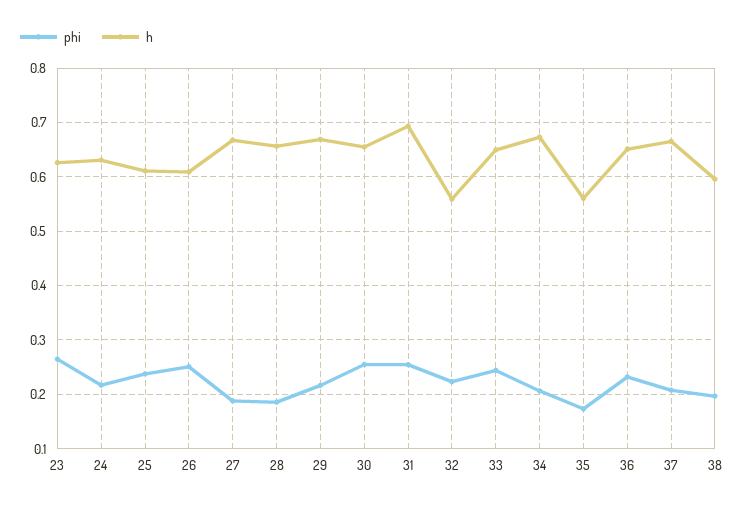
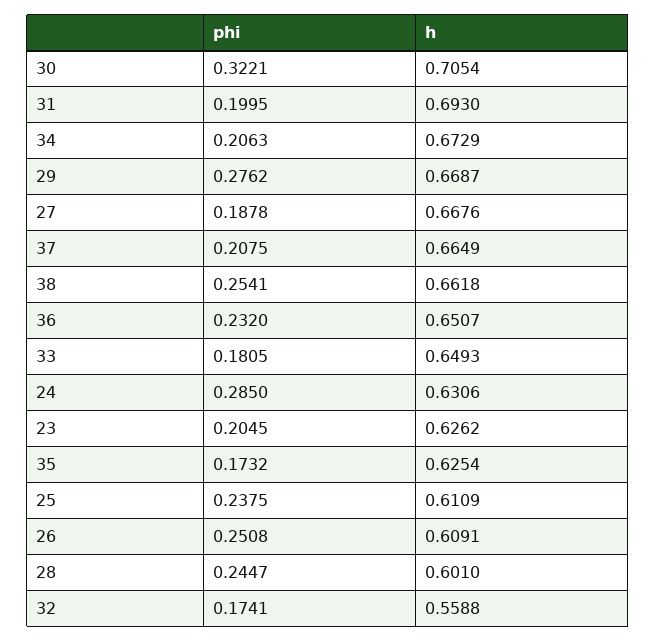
  {
    "phi": {
-     "23": 0.26,
+     "23": 0.2045,
-     "24": 0.22,
+     "24": 0.285,
      "25": 0.2375,
      "26": 0.2508,
      "27": 0.1878,
-     "28": 0.18,
+     "28": 0.2447,
-     "29": 0.22,
+     "29": 0.2762,
-     "30": 0.26,
+     "30": 0.3221,
-     "31": 0.26,
+     "31": 0.1995,
-     "32": 0.22,
+     "32": 0.1741,
-     "33": 0.24,
+     "33": 0.1805,
      "34": 0.2063,
      "35": 0.1732,
      "36": 0.232,
      "37": 0.2075,
-     "38": 0.2
+     "38": 0.2541
    },
    "h": {
      "23": 0.6262,
      "24": 0.6306,
      "25": 0.6109,
      "26": 0.6091,
      "27": 0.6676,
-     "28": 0.66,
+     "28": 0.601,
      "29": 0.6687,
-     "30": 0.66,
+     "30": 0.7054,
      "31": 0.693,
      "32": 0.5588,
      "33": 0.6493,
      "34": 0.6729,
-     "35": 0.56,
+     "35": 0.6254,
      "36": 0.6507,
      "37": 0.6649,
-     "38": 0.6
+     "38": 0.6618
    }
  }

